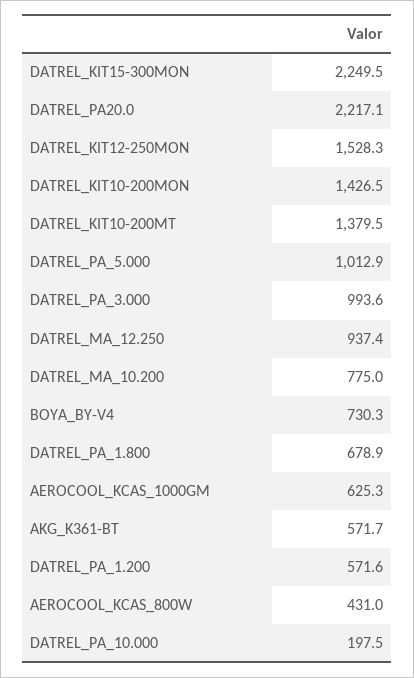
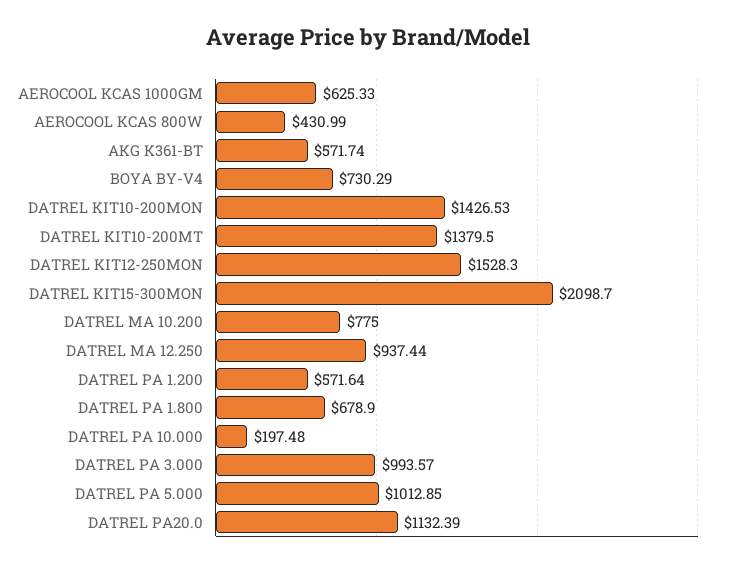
  {
-   "DATREL_KIT15-300MON": 2249.5,
+   "DATREL_KIT15-300MON": 2098.7,
-   "DATREL_PA20.0": 2217.1,
+   "DATREL_PA20.0": 1132.39,
    "DATREL_KIT12-250MON": 1528.3,
    "DATREL_KIT10-200MON": 1426.53,
    "DATREL_KIT10-200MT": 1379.5,
    "DATREL_PA_5.000": 1012.85,
    "DATREL_PA_3.000": 993.57,
    "DATREL_MA_12.250": 937.44,
    "DATREL_MA_10.200": 775,
    "BOYA_BY-V4": 730.29,
    "DATREL_PA_1.800": 678.9,
    "AEROCOOL_KCAS_1000GM": 625.33,
    "AKG_K361-BT": 571.74,
    "DATREL_PA_1.200": 571.64,
    "AEROCOOL_KCAS_800W": 430.99,
    "DATREL_PA_10.000": 197.48
  }

